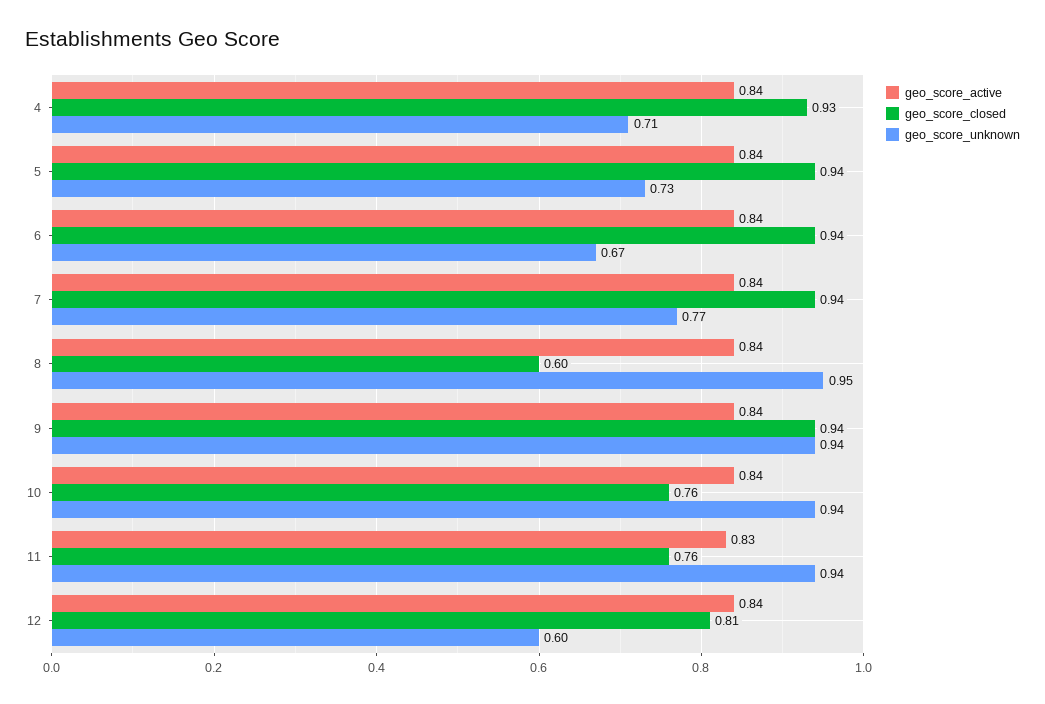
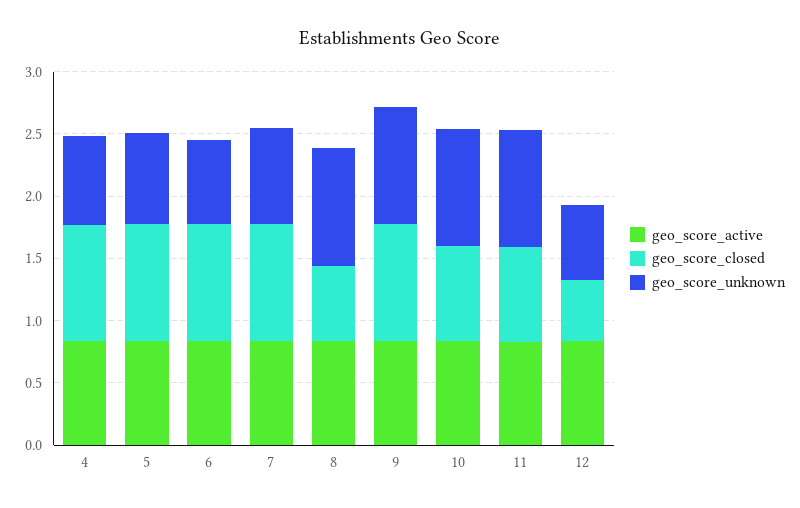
  {
    "geo_score_active": {
      "4": 0.84,
      "5": 0.84,
      "6": 0.84,
      "7": 0.84,
      "8": 0.84,
      "9": 0.84,
      "10": 0.84,
      "11": 0.83,
      "12": 0.84
    },
    "geo_score_closed": {
      "4": 0.93,
      "5": 0.94,
      "6": 0.94,
      "7": 0.94,
      "8": 0.6,
      "9": 0.94,
      "10": 0.76,
      "11": 0.76,
-     "12": 0.81
+     "12": 0.5
    },
    "geo_score_unknown": {
      "4": 0.71,
      "5": 0.73,
      "6": 0.67,
      "7": 0.77,
      "8": 0.95,
      "9": 0.94,
      "10": 0.94,
      "11": 0.94,
      "12": 0.6
    }
  }

